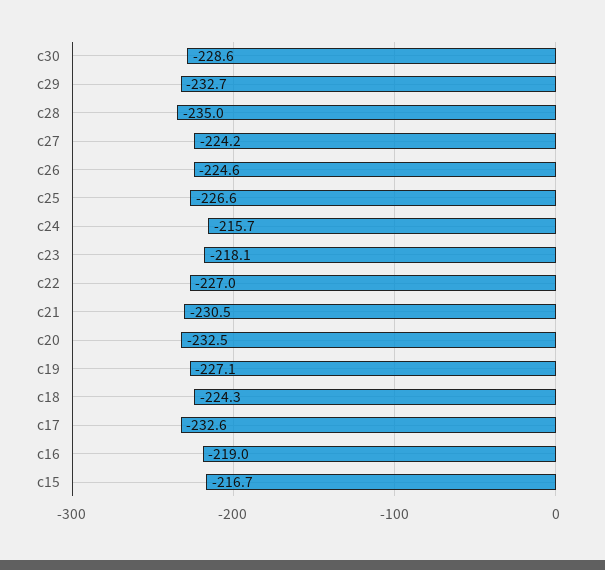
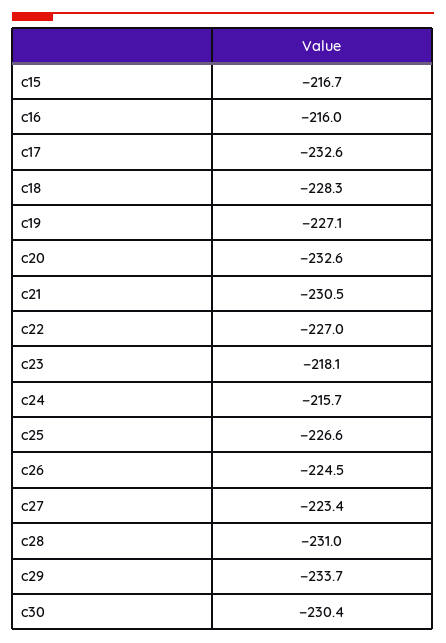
  {
-   "c30": -228.6,
+   "c30": -230.4,
-   "c29": -232.7,
+   "c29": -233.7,
-   "c28": -235,
+   "c28": -231,
-   "c27": -224.2,
+   "c27": -223.4,
-   "c26": -224.6,
+   "c26": -224.5,
    "c25": -226.6,
    "c24": -215.7,
    "c23": -218.1,
    "c22": -227,
    "c21": -230.5,
-   "c20": -232.5,
+   "c20": -232.6,
    "c19": -227.1,
-   "c18": -224.3,
+   "c18": -228.3,
    "c17": -232.6,
-   "c16": -219,
+   "c16": -216,
    "c15": -216.7
  }

